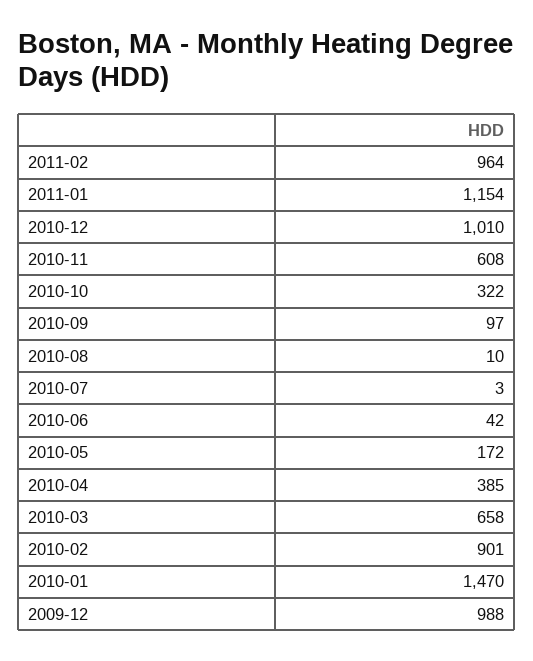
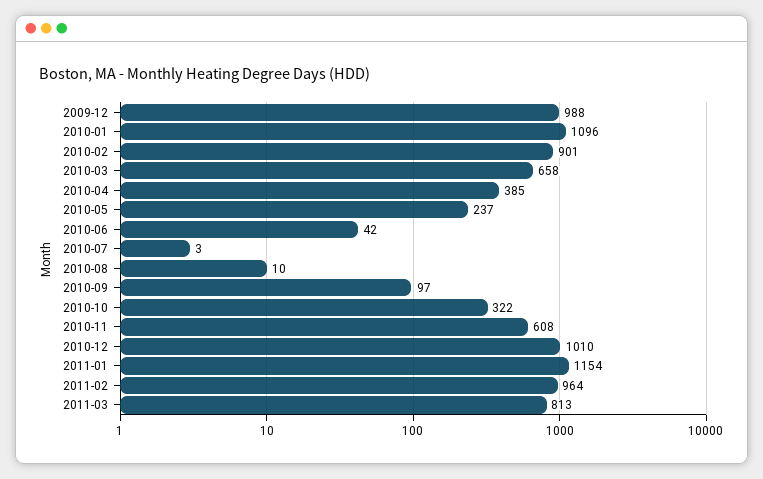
  {
    "2011-02": 964,
    "2011-01": 1154,
    "2010-12": 1010,
    "2010-11": 608,
    "2010-10": 322,
    "2010-09": 97,
    "2010-08": 10,
    "2010-07": 3,
    "2010-06": 42,
-   "2010-05": 172,
+   "2010-05": 237,
    "2010-04": 385,
    "2010-03": 658,
    "2010-02": 901,
-   "2010-01": 1470,
+   "2010-01": 1096,
-   "2009-12": 988
+   "2009-12": 988,
+   "2011-03": 813
  }

